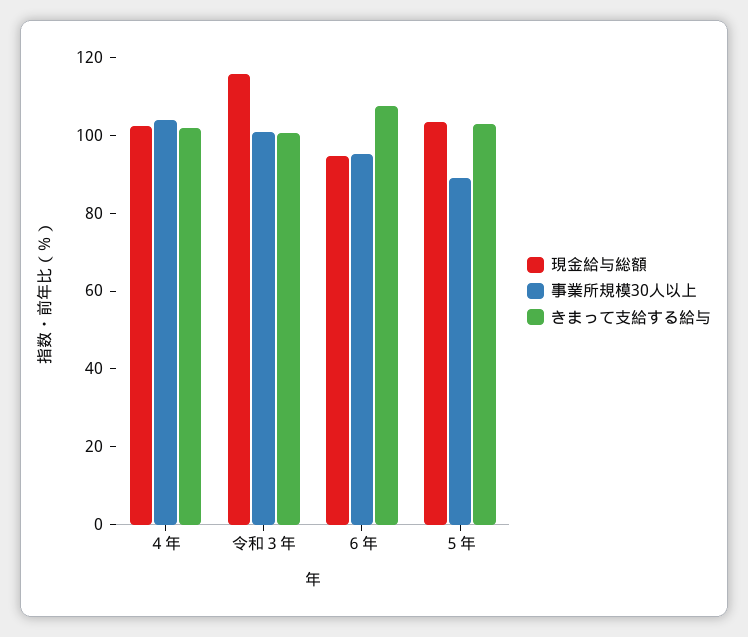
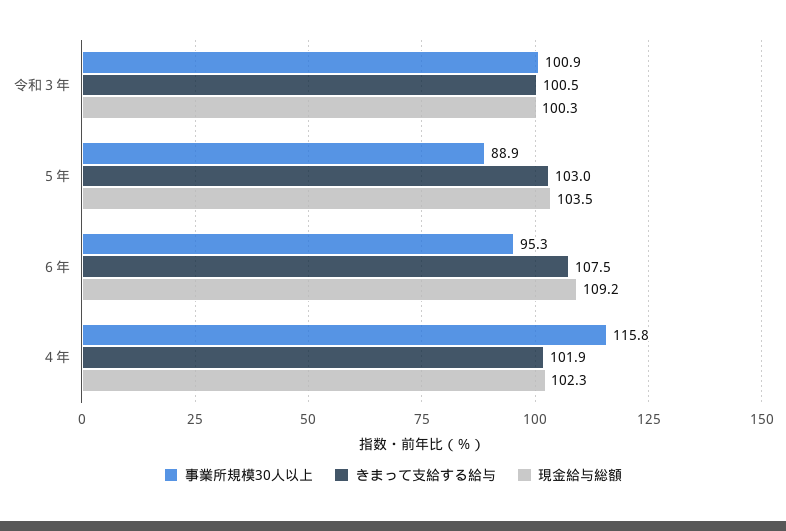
  {
    "現金給与総額": {
      "４年": 102.3,
-     "令和３年": 115,
+     "令和３年": 100.3,
-     "６年": 95,
+     "６年": 109.2,
      "５年": 103.5
    },
    "事業所規模30人以上": {
-     "４年": 105,
+     "４年": 115.8,
      "令和３年": 100.9,
      "６年": 95.3,
      "５年": 88.9
    },
    "きまって支給する給与": {
      "４年": 101.9,
      "令和３年": 100.5,
      "６年": 107.5,
      "５年": 103
    }
  }

